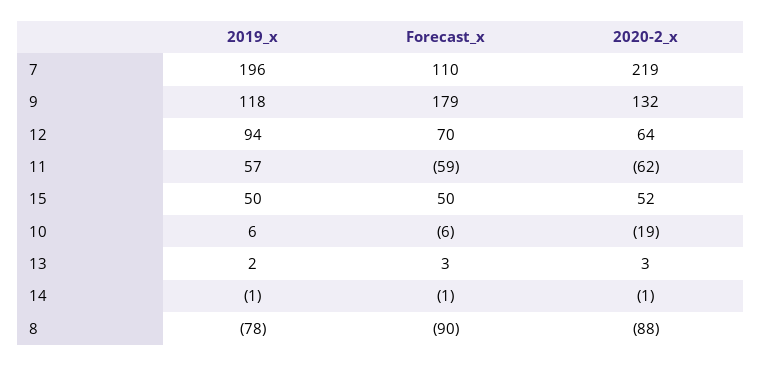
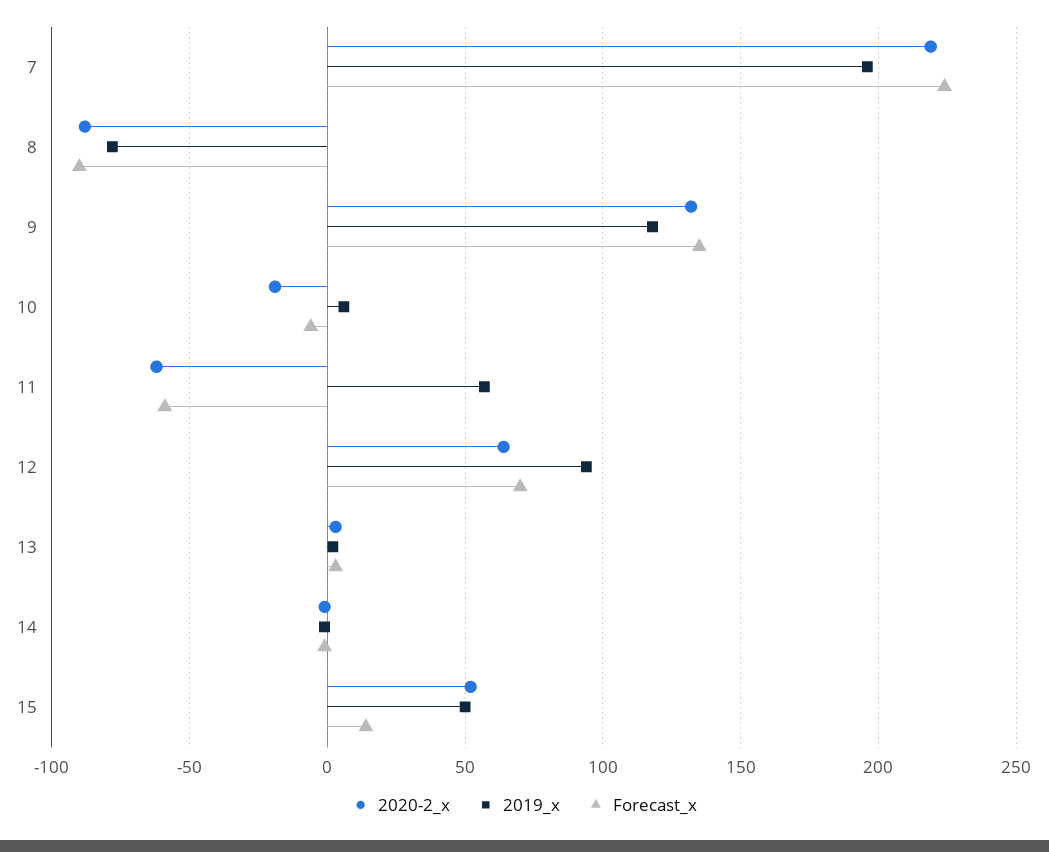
  {
    "2019_x": {
      "7": 196,
      "9": 118,
      "12": 94,
      "11": 57,
      "15": 50,
      "10": 6,
      "13": 2,
      "14": -1,
      "8": -78
    },
    "Forecast_x": {
-     "7": 110,
+     "7": 225,
-     "9": 179,
+     "9": 135,
      "12": 70,
      "11": -59,
-     "15": 50,
+     "15": 15,
      "10": -6,
      "13": 3,
      "14": -1,
      "8": -90
    },
    "2020-2_x": {
      "7": 219,
      "9": 132,
      "12": 64,
      "11": -62,
      "15": 52,
      "10": -19,
      "13": 3,
      "14": -1,
      "8": -88
    }
  }

